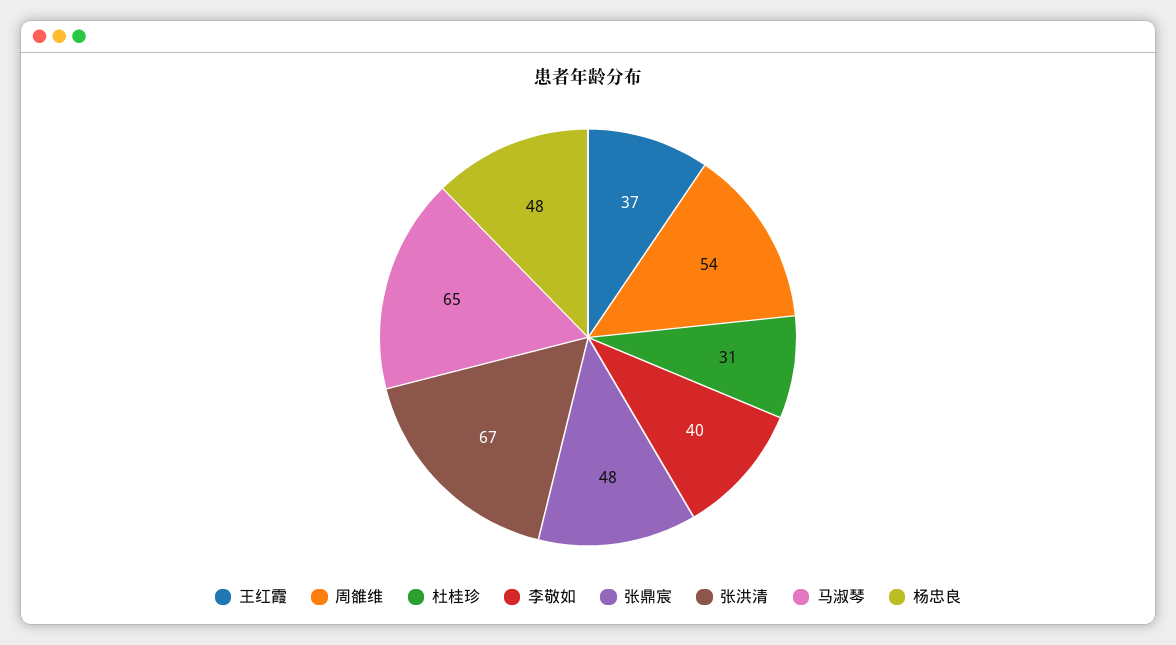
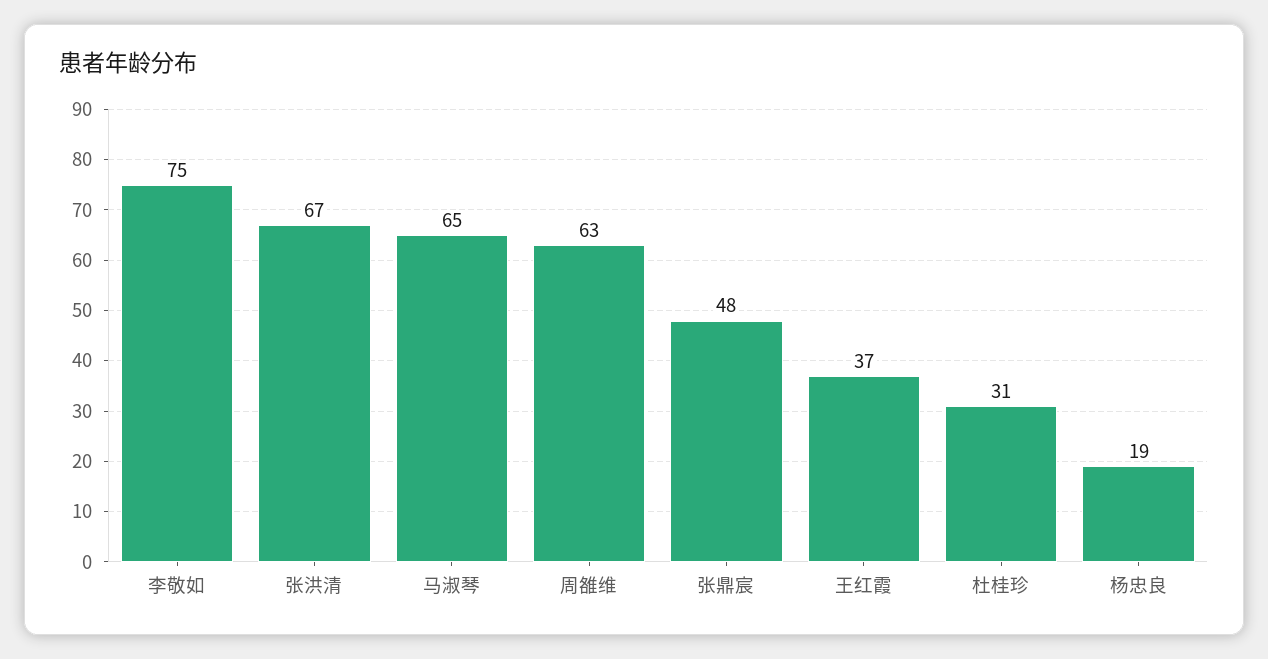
  {
    "王红霞": 37,
-   "周雒维": 54,
+   "周雒维": 63,
    "杜桂珍": 31,
-   "李敬如": 40,
+   "李敬如": 75,
    "张鼎宸": 48,
    "张洪清": 67,
    "马淑琴": 65,
-   "杨忠良": 48
+   "杨忠良": 19
  }

